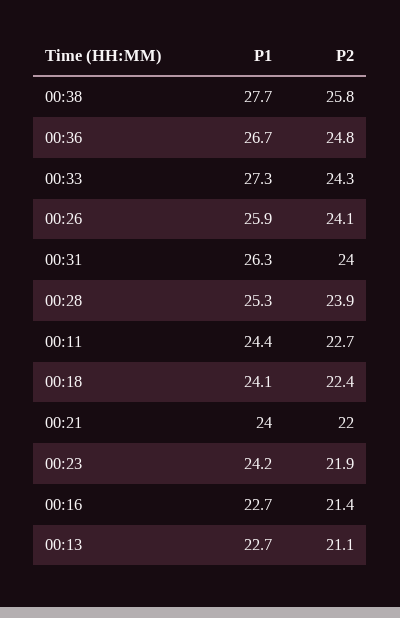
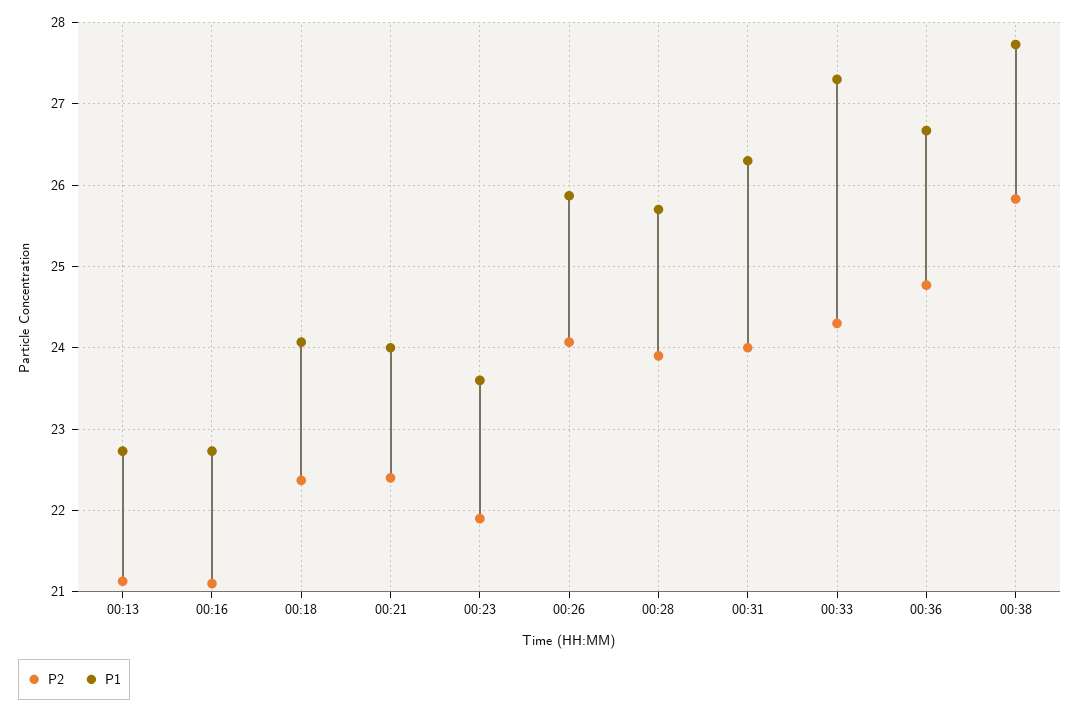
  {
    "P1": {
      "00:38": 27.7,
      "00:36": 26.7,
      "00:33": 27.3,
      "00:26": 25.9,
      "00:31": 26.3,
-     "00:28": 25.3,
+     "00:28": 25.7,
-     "00:11": 24.4,
      "00:18": 24.1,
      "00:21": 24,
-     "00:23": 24.2,
+     "00:23": 23.6,
      "00:16": 22.7,
      "00:13": 22.7
    },
    "P2": {
      "00:38": 25.8,
      "00:36": 24.8,
      "00:33": 24.3,
      "00:26": 24.1,
      "00:31": 24,
      "00:28": 23.9,
-     "00:11": 22.7,
      "00:18": 22.4,
-     "00:21": 22,
+     "00:21": 22.4,
      "00:23": 21.9,
-     "00:16": 21.4,
+     "00:16": 21.1,
      "00:13": 21.1
    }
  }

